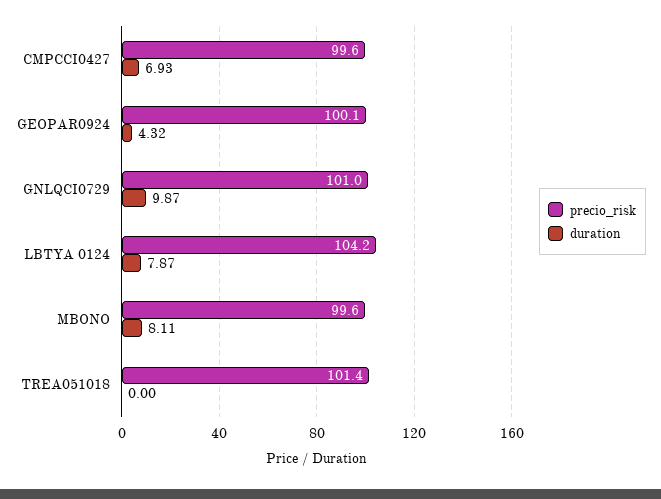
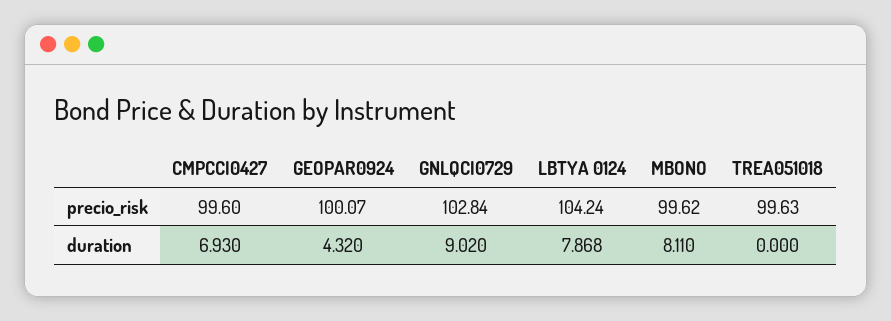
  {
    "precio_risk": {
      "CMPCCI0427": 99.6,
      "GEOPAR0924": 100.07,
-     "GNLQCI0729": 101,
+     "GNLQCI0729": 102.84,
      "LBTYA 0124": 104.24,
      "MBONO": 99.62,
-     "TREA051018": 101.4
+     "TREA051018": 99.63
    },
    "duration": {
      "CMPCCI0427": 6.93,
      "GEOPAR0924": 4.32,
-     "GNLQCI0729": 9.87,
+     "GNLQCI0729": 9.02,
      "LBTYA 0124": 7.868,
      "MBONO": 8.11,
      "TREA051018": 0
    }
  }

